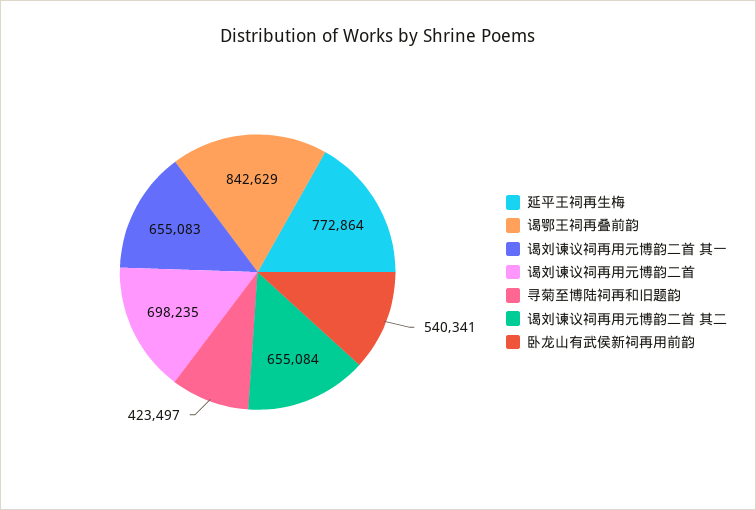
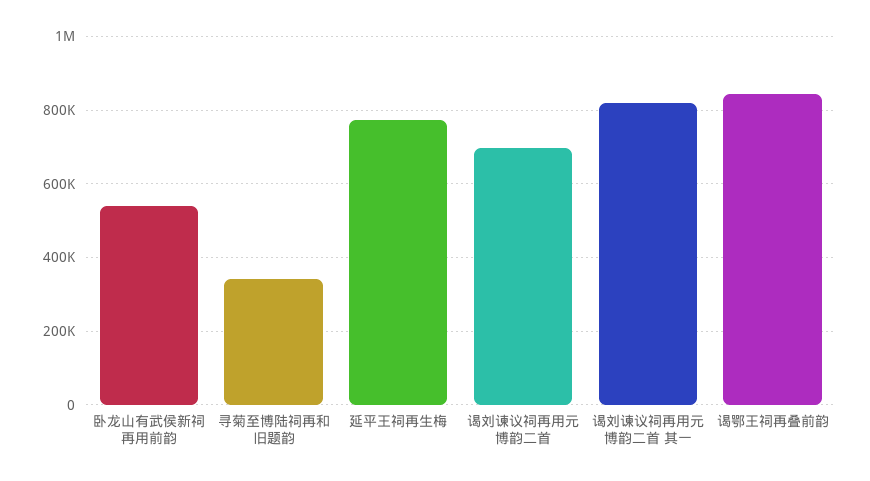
  {
    "延平王祠再生梅": 772864,
    "谒鄂王祠再叠前韵": 842629,
-   "谒刘谏议祠再用元博韵二首 其一": 655083,
+   "谒刘谏议祠再用元博韵二首 其一": 820000,
    "谒刘谏议祠再用元博韵二首": 698235,
-   "寻菊至博陆祠再和旧题韵": 423497,
+   "寻菊至博陆祠再和旧题韵": 340000,
-   "谒刘谏议祠再用元博韵二首 其二": 655084,
    "卧龙山有武侯新祠再用前韵": 540341
  }

